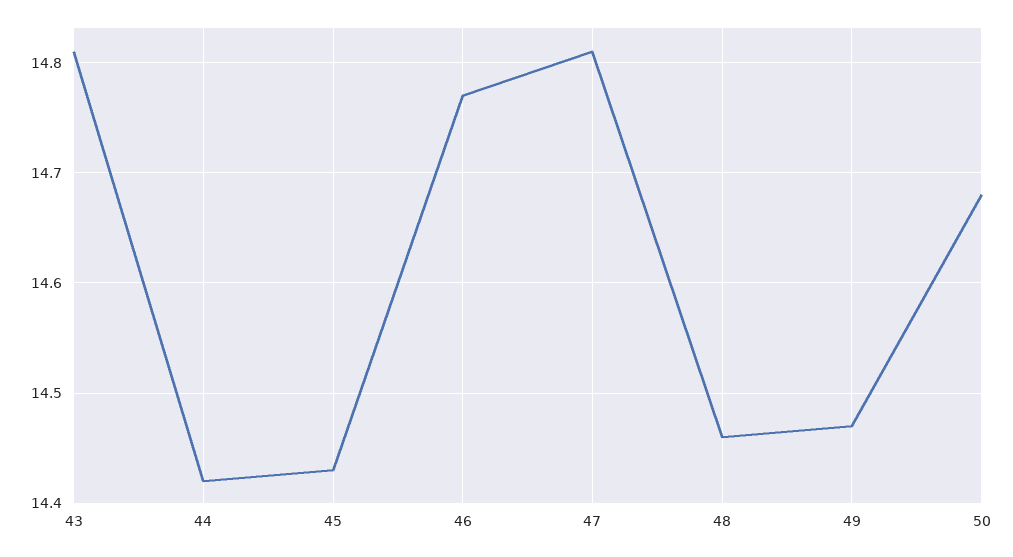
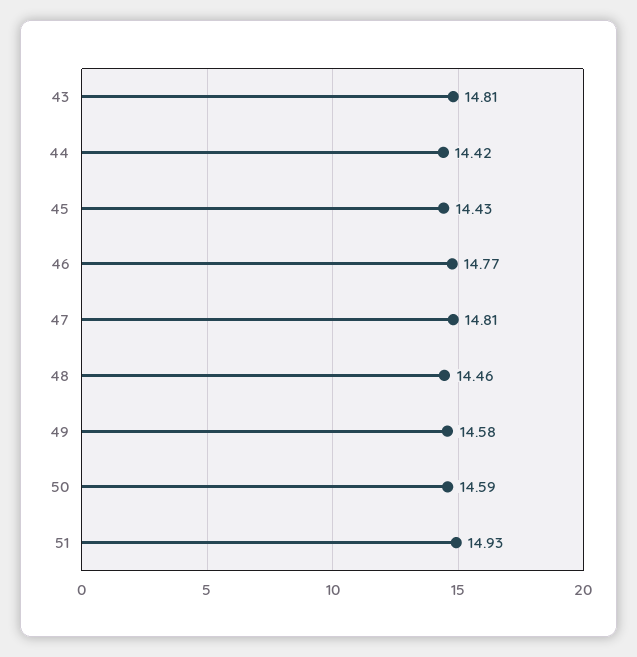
  {
    "43": 14.81,
    "44": 14.42,
    "45": 14.43,
    "46": 14.77,
    "47": 14.81,
    "48": 14.46,
-   "49": 14.47,
+   "49": 14.58,
-   "50": 14.68
+   "50": 14.59,
+   "51": 14.93
  }

